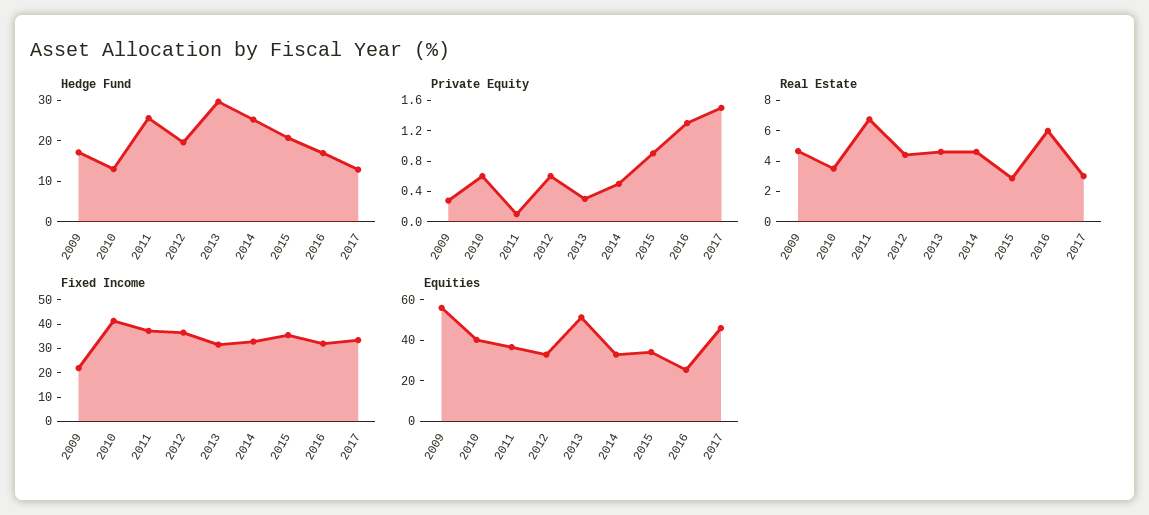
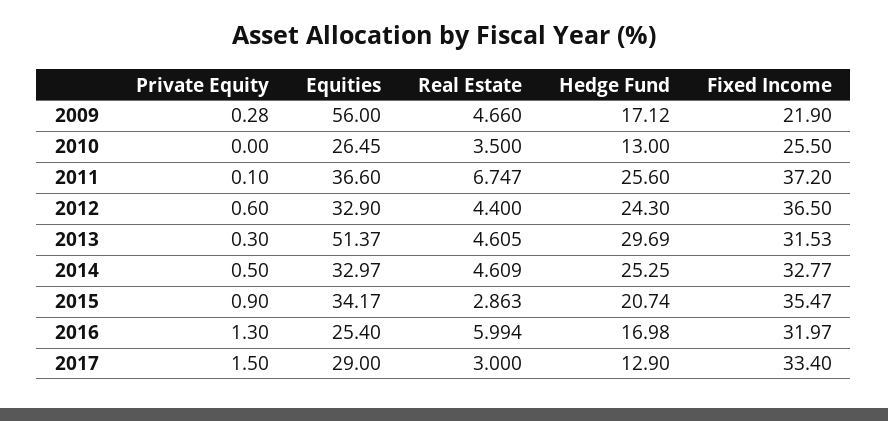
  {
    "Hedge Fund": {
      "2009": 17.12,
      "2010": 13,
      "2011": 25.6,
-     "2012": 20,
+     "2012": 24.3,
      "2013": 29.69,
      "2014": 25.25,
      "2015": 20.74,
      "2016": 16.98,
      "2017": 12.9
    },
    "Private Equity": {
      "2009": 0.28,
-     "2010": 0.6,
+     "2010": 0,
      "2011": 0.1,
      "2012": 0.6,
      "2013": 0.3,
      "2014": 0.5,
      "2015": 0.9,
      "2016": 1.3,
      "2017": 1.5
    },
    "Real Estate": {
      "2009": 4.66,
      "2010": 3.5,
      "2011": 6.747,
      "2012": 4.4,
      "2013": 4.605,
      "2014": 4.609,
      "2015": 2.863,
      "2016": 5.994,
      "2017": 3
    },
    "Fixed Income": {
      "2009": 21.9,
-     "2010": 40,
+     "2010": 25.5,
      "2011": 37.2,
      "2012": 36.5,
      "2013": 31.53,
      "2014": 32.77,
      "2015": 35.47,
      "2016": 31.97,
      "2017": 33.4
    },
    "Equities": {
      "2009": 56,
-     "2010": 40,
+     "2010": 26.45,
      "2011": 36.6,
      "2012": 32.9,
      "2013": 51.37,
      "2014": 32.97,
      "2015": 34.17,
      "2016": 25.4,
-     "2017": 45
+     "2017": 29
    }
  }

